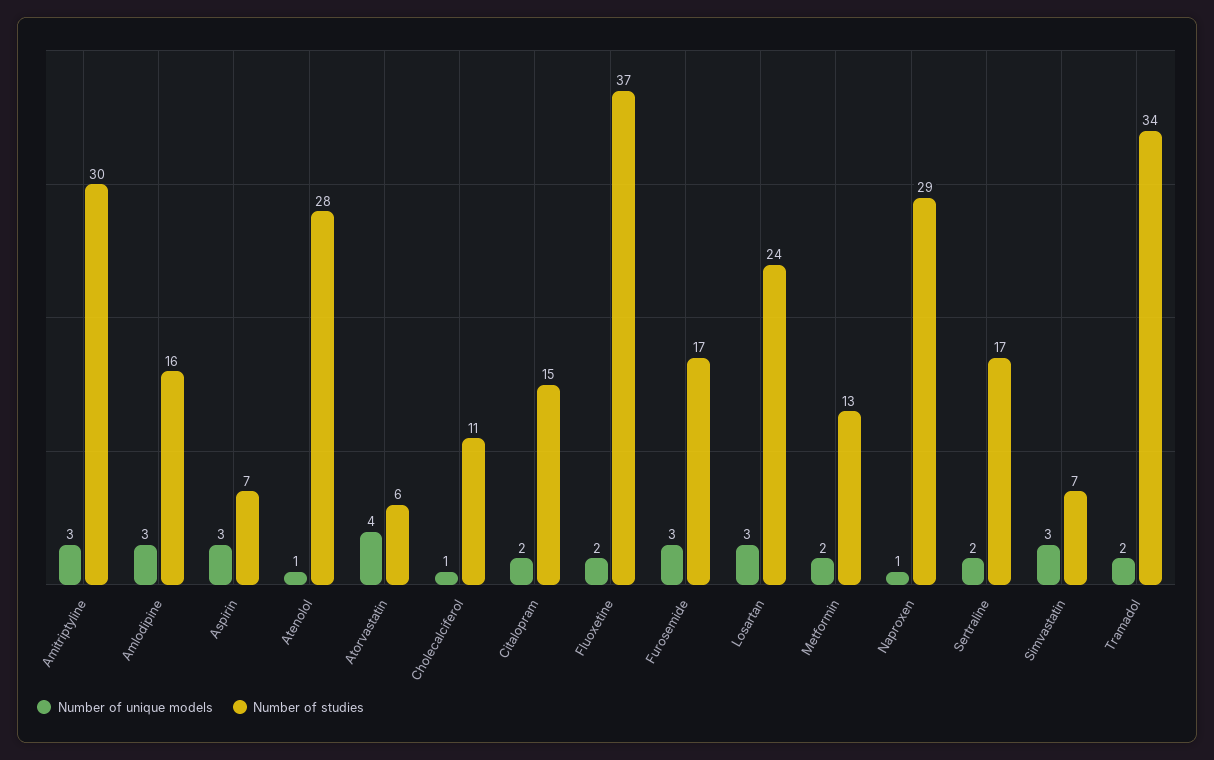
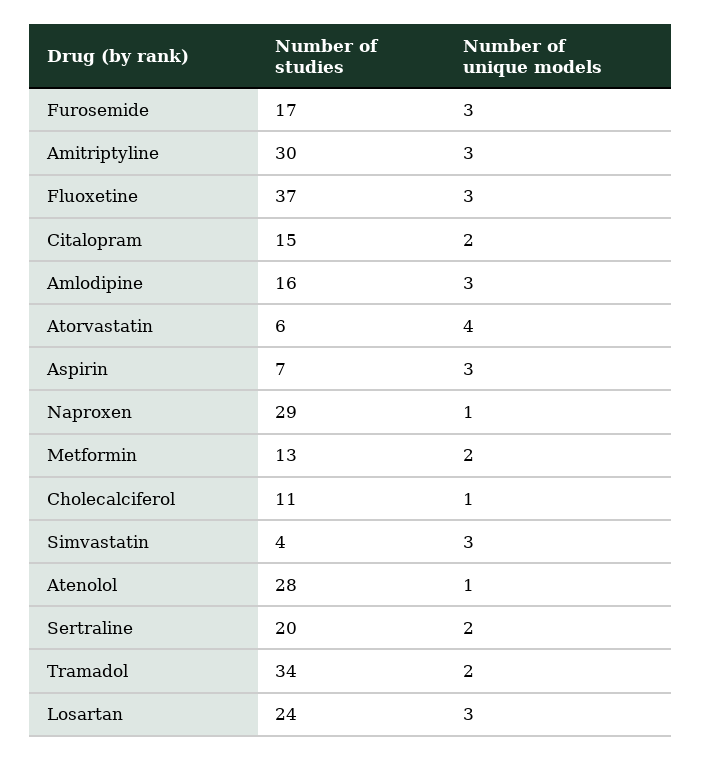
  {
    "Number of unique models": {
      "Amitriptyline": 3,
      "Amlodipine": 3,
      "Aspirin": 3,
      "Atenolol": 1,
      "Atorvastatin": 4,
      "Cholecalciferol": 1,
      "Citalopram": 2,
-     "Fluoxetine": 2,
+     "Fluoxetine": 3,
      "Furosemide": 3,
      "Losartan": 3,
      "Metformin": 2,
      "Naproxen": 1,
      "Sertraline": 2,
      "Simvastatin": 3,
      "Tramadol": 2
    },
    "Number of studies": {
      "Amitriptyline": 30,
      "Amlodipine": 16,
      "Aspirin": 7,
      "Atenolol": 28,
      "Atorvastatin": 6,
      "Cholecalciferol": 11,
      "Citalopram": 15,
      "Fluoxetine": 37,
      "Furosemide": 17,
      "Losartan": 24,
      "Metformin": 13,
      "Naproxen": 29,
-     "Sertraline": 17,
+     "Sertraline": 20,
-     "Simvastatin": 7,
+     "Simvastatin": 4,
      "Tramadol": 34
    }
  }

